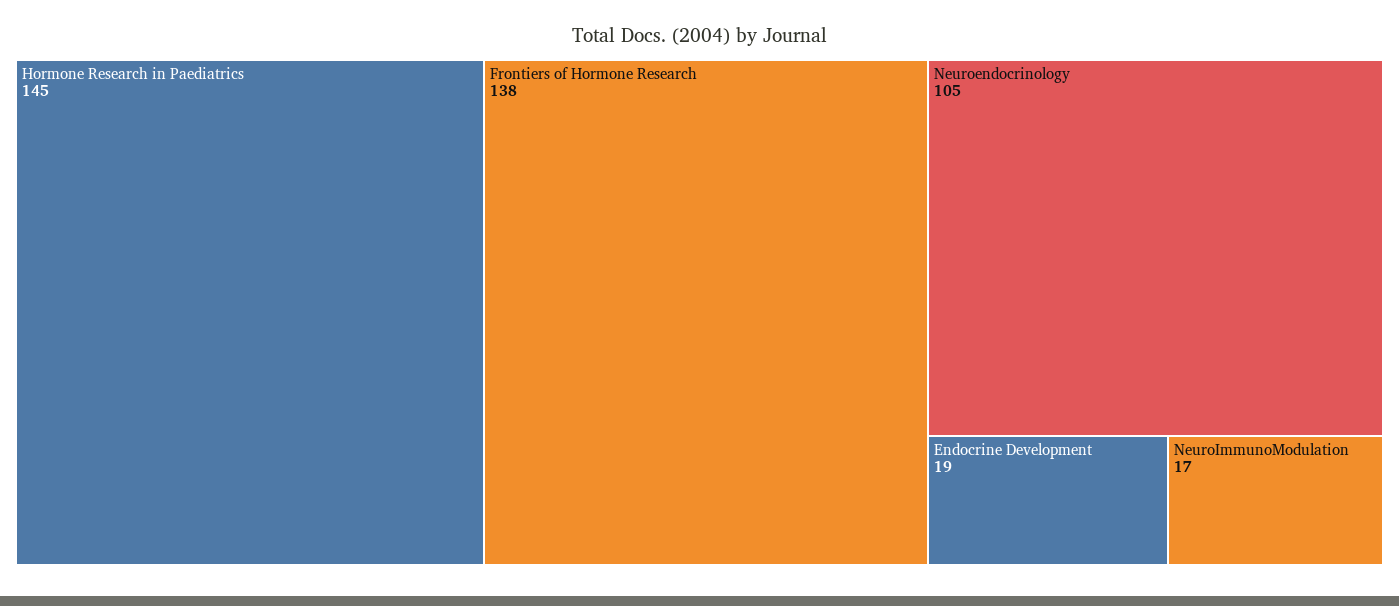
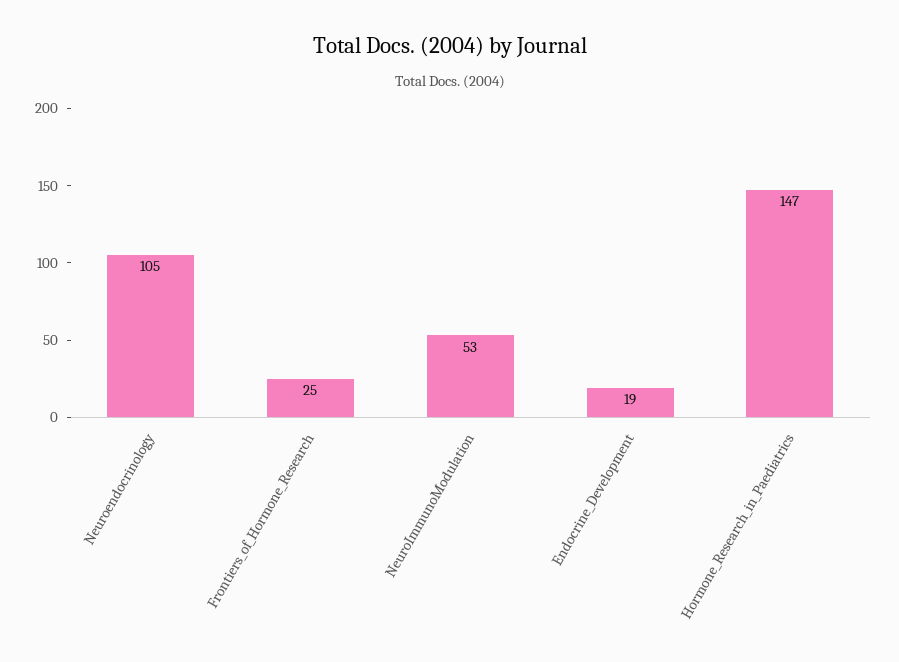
  {
-   "Hormone Research in Paediatrics": 145,
+   "Hormone Research in Paediatrics": 147,
-   "Frontiers of Hormone Research": 138,
+   "Frontiers of Hormone Research": 25,
    "Neuroendocrinology": 105,
    "Endocrine Development": 19,
-   "NeuroImmunoModulation": 17
+   "NeuroImmunoModulation": 53
  }

